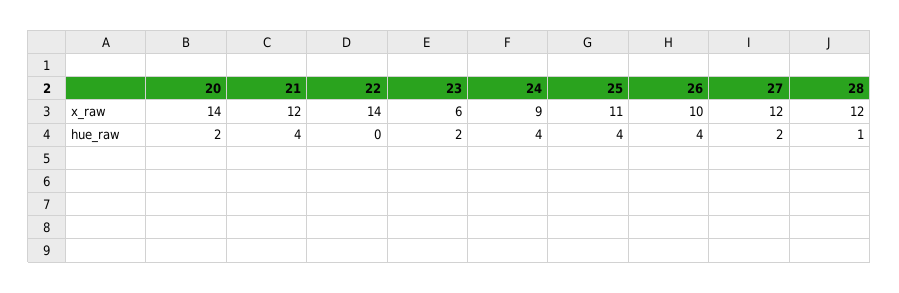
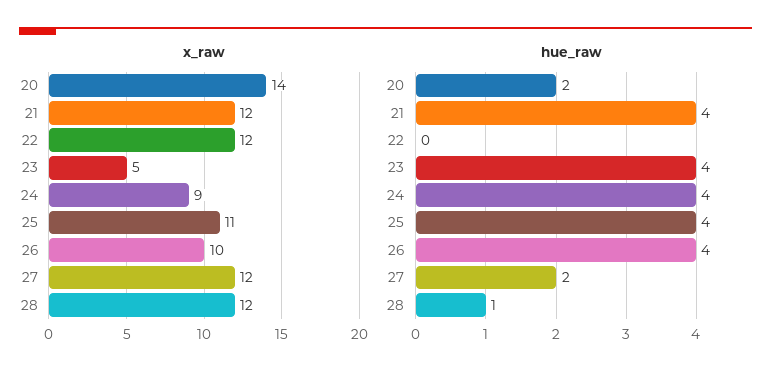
  {
    "x_raw": {
      "20": 14,
      "21": 12,
-     "22": 14,
+     "22": 12,
-     "23": 6,
+     "23": 5,
      "24": 9,
      "25": 11,
      "26": 10,
      "27": 12,
      "28": 12
    },
    "hue_raw": {
      "20": 2,
      "21": 4,
      "22": 0,
-     "23": 2,
+     "23": 4,
      "24": 4,
      "25": 4,
      "26": 4,
      "27": 2,
      "28": 1
    }
  }

